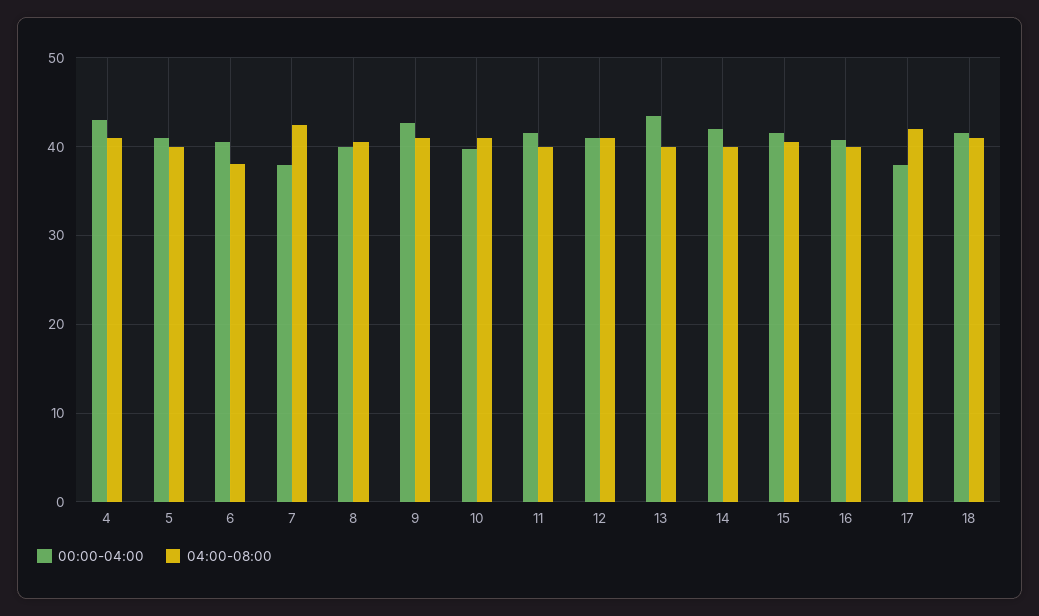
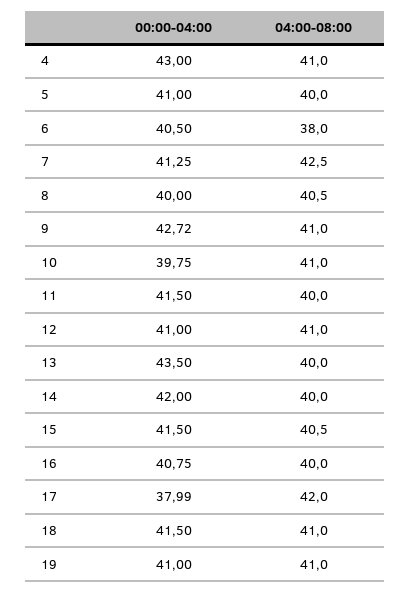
  {
    "00:00-04:00": {
      "4": 43,
      "5": 41,
      "6": 40.5,
-     "7": 38,
+     "7": 41.25,
      "8": 40,
      "9": 42.72,
      "10": 39.75,
      "11": 41.5,
      "12": 41,
      "13": 43.5,
      "14": 42,
      "15": 41.5,
      "16": 40.75,
      "17": 37.99,
-     "18": 41.5
+     "18": 41.5,
+     "19": 41
    },
    "04:00-08:00": {
      "4": 41,
      "5": 40,
      "6": 38,
      "7": 42.5,
      "8": 40.5,
      "9": 41,
      "10": 41,
      "11": 40,
      "12": 41,
      "13": 40,
      "14": 40,
      "15": 40.5,
      "16": 40,
      "17": 42,
-     "18": 41
+     "18": 41,
+     "19": 41
    }
  }

